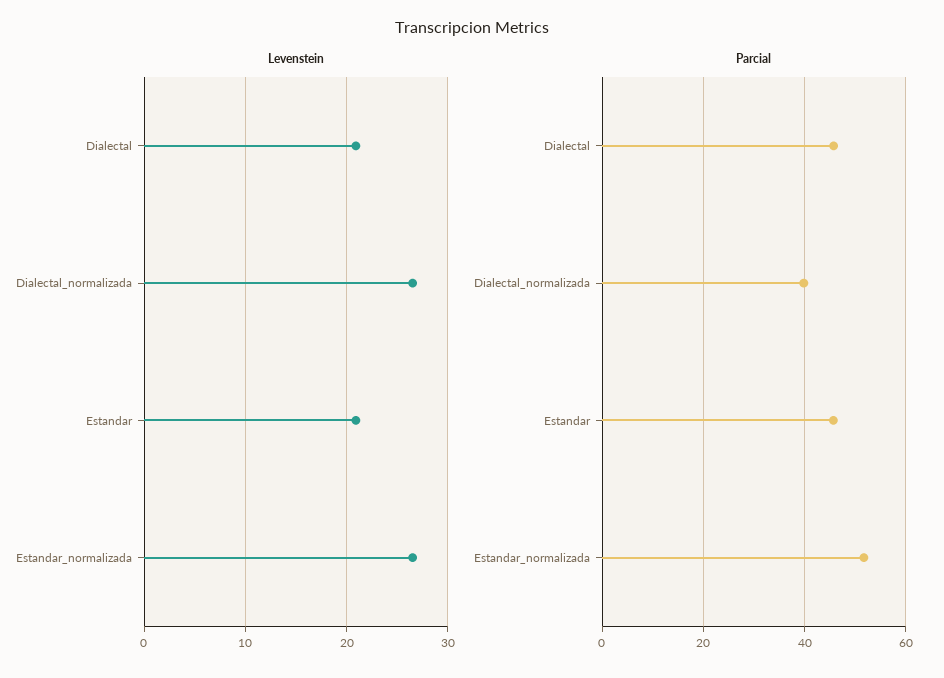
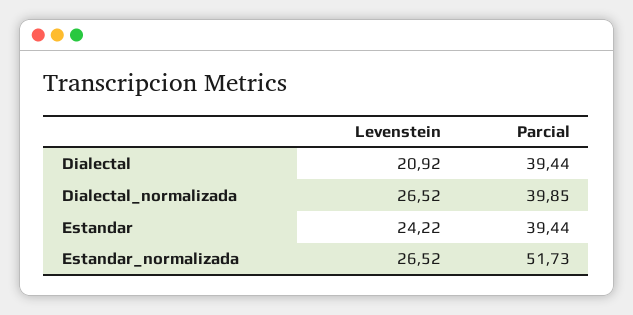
  {
    "Levenstein": {
      "Dialectal": 20.92,
      "Dialectal_normalizada": 26.52,
-     "Estandar": 21,
+     "Estandar": 24.22,
      "Estandar_normalizada": 26.52
    },
    "Parcial": {
-     "Dialectal": 46,
+     "Dialectal": 39.44,
      "Dialectal_normalizada": 39.85,
-     "Estandar": 46,
+     "Estandar": 39.44,
      "Estandar_normalizada": 51.73
    }
  }

